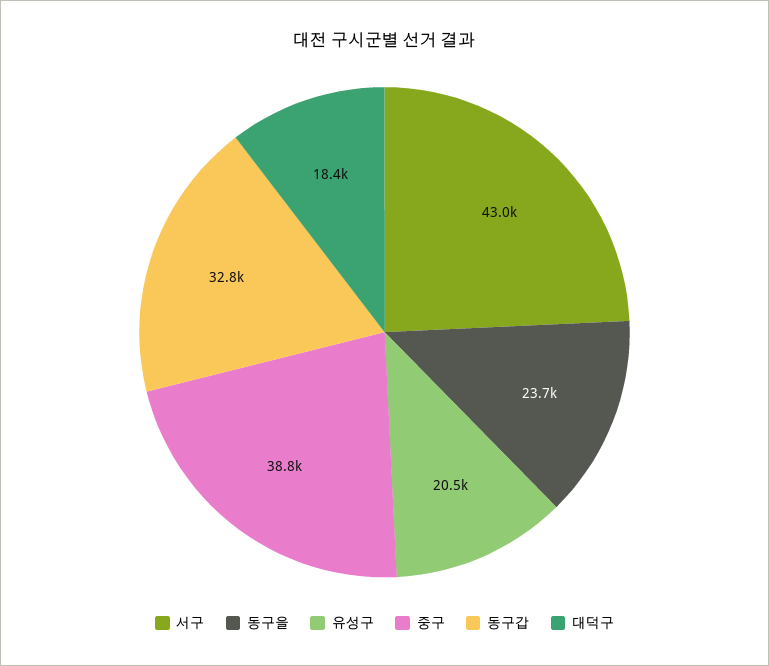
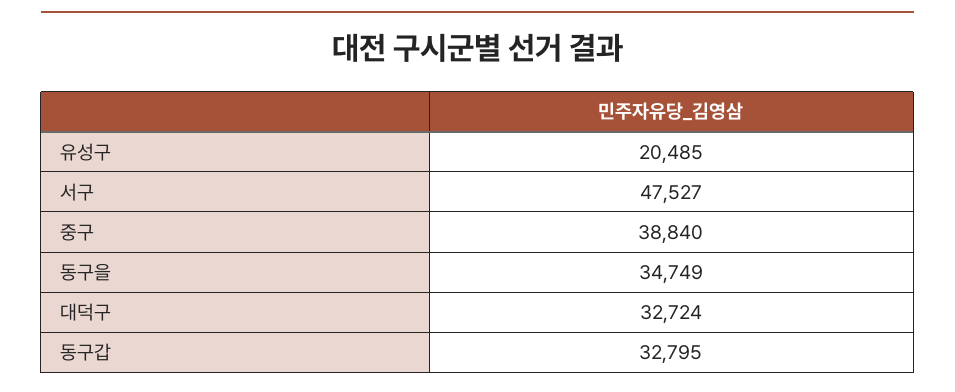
  {
-   "서구": 43000,
+   "서구": 47527,
-   "동구을": 23700,
+   "동구을": 34749,
    "유성구": 20485,
    "중구": 38840,
    "동구갑": 32795,
-   "대덕구": 18400
+   "대덕구": 32724
  }

